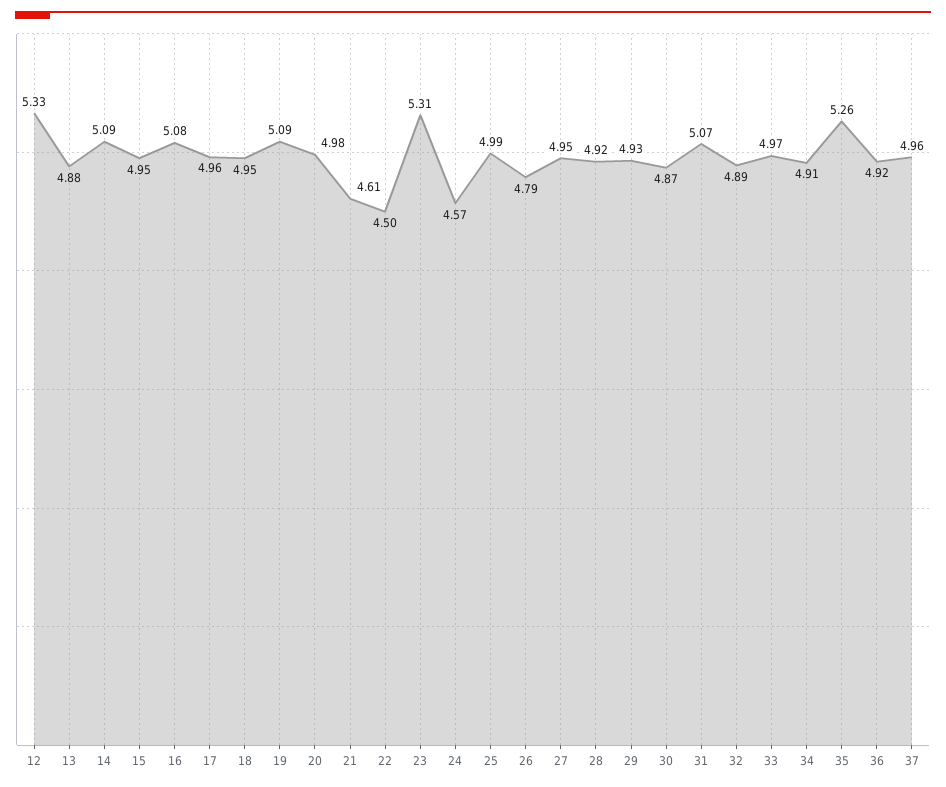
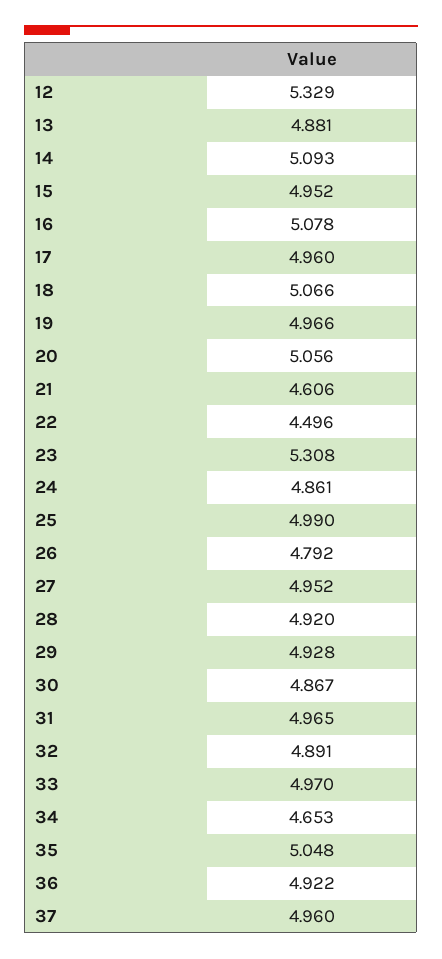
  {
    "12": 5.329,
    "13": 4.881,
    "14": 5.093,
    "15": 4.952,
    "16": 5.078,
    "17": 4.96,
-   "18": 4.95,
+   "18": 5.066,
-   "19": 5.09,
+   "19": 4.966,
-   "20": 4.98,
+   "20": 5.056,
    "21": 4.606,
    "22": 4.496,
    "23": 5.308,
-   "24": 4.57,
+   "24": 4.861,
    "25": 4.99,
    "26": 4.792,
    "27": 4.952,
    "28": 4.92,
    "29": 4.928,
    "30": 4.867,
-   "31": 5.07,
+   "31": 4.965,
    "32": 4.891,
    "33": 4.97,
-   "34": 4.91,
+   "34": 4.653,
-   "35": 5.26,
+   "35": 5.048,
    "36": 4.922,
    "37": 4.96
  }

